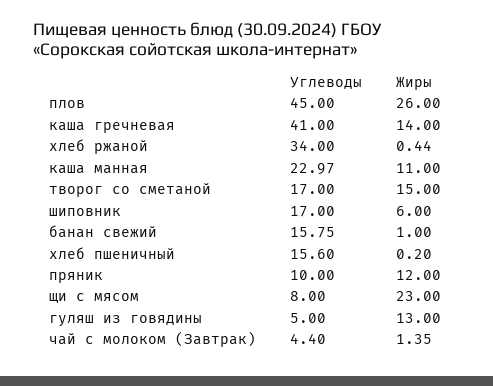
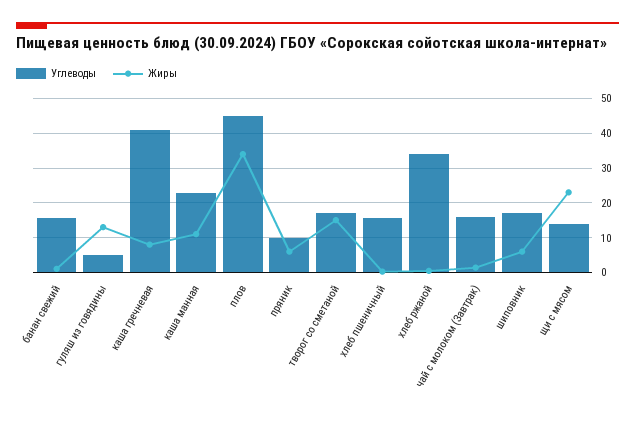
  {
    "Углеводы": {
      "плов": 45,
      "каша гречневая": 41,
      "хлеб ржаной": 34,
      "каша манная": 22.97,
      "творог со сметаной": 17,
      "шиповник": 17,
      "банан свежий": 15.75,
      "хлеб пшеничный": 15.6,
      "пряник": 10,
-     "щи с мясом": 8,
+     "щи с мясом": 14,
      "гуляш из говядины": 5,
-     "чай с молоком (Завтрак)": 4.4
+     "чай с молоком (Завтрак)": 16
    },
    "Жиры": {
-     "плов": 26,
+     "плов": 34,
-     "каша гречневая": 14,
+     "каша гречневая": 8,
      "хлеб ржаной": 0.44,
      "каша манная": 11,
      "творог со сметаной": 15,
      "шиповник": 6,
      "банан свежий": 1,
      "хлеб пшеничный": 0.2,
-     "пряник": 12,
+     "пряник": 6,
      "щи с мясом": 23,
      "гуляш из говядины": 13,
      "чай с молоком (Завтрак)": 1.35
    }
  }

